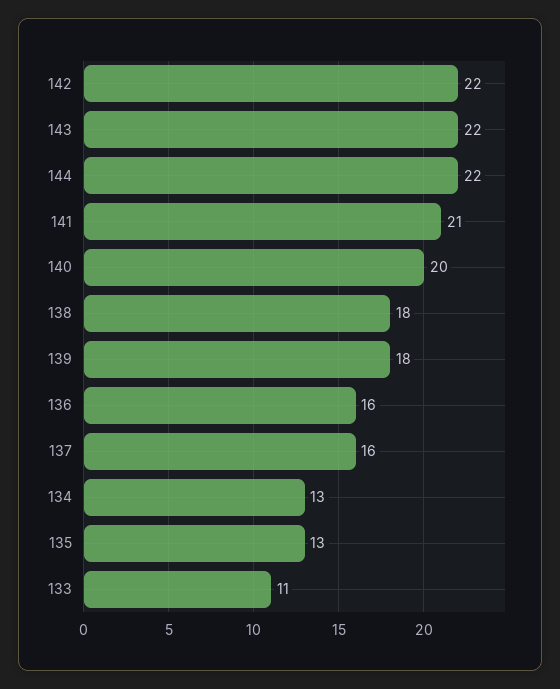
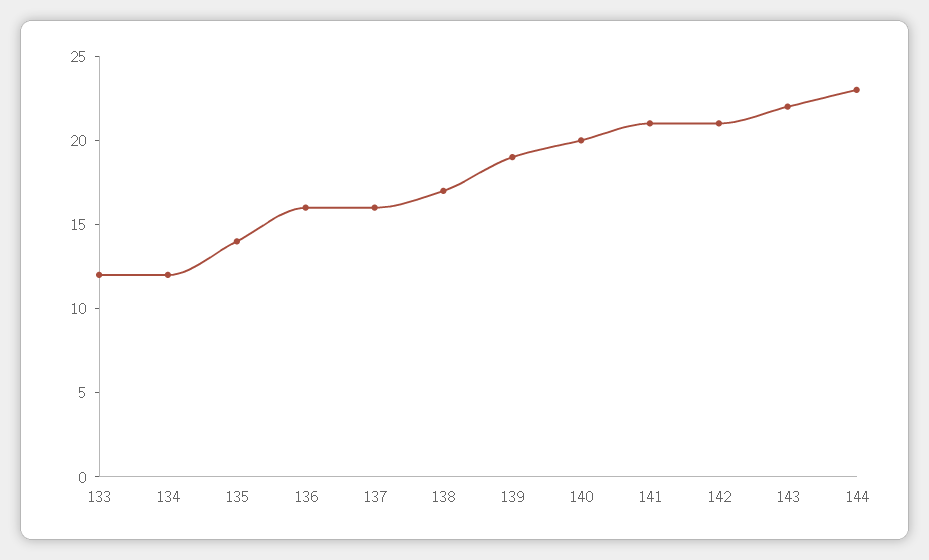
  {
-   "142": 22,
+   "142": 21,
    "143": 22,
-   "144": 22,
+   "144": 23,
    "141": 21,
    "140": 20,
-   "138": 18,
+   "138": 17,
-   "139": 18,
+   "139": 19,
    "136": 16,
    "137": 16,
-   "134": 13,
+   "134": 12,
-   "135": 13,
+   "135": 14,
-   "133": 11
+   "133": 12
  }

